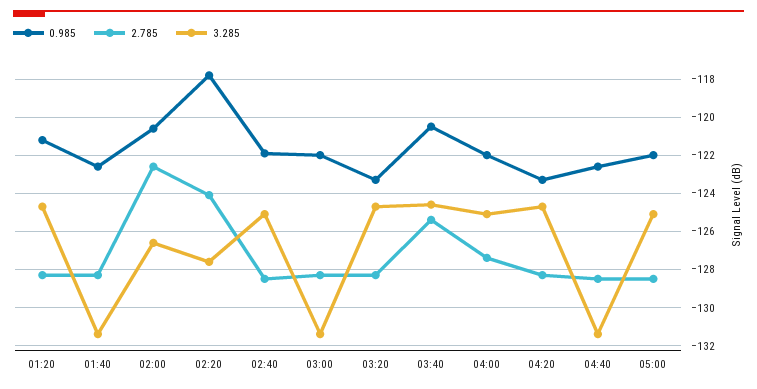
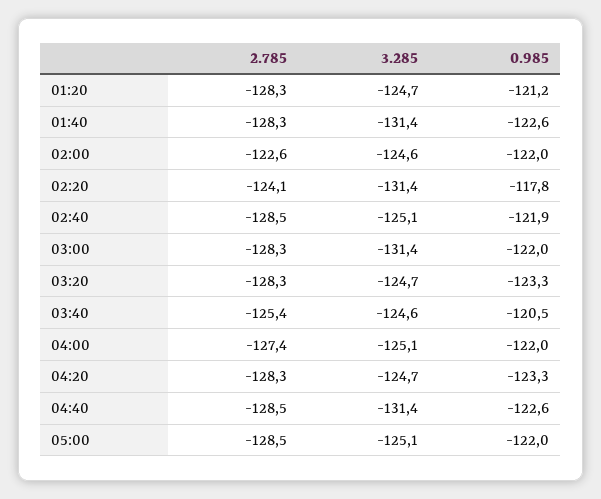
  {
    "0.985": {
      "01:20": -121.2,
      "01:40": -122.6,
-     "02:00": -120.5,
+     "02:00": -122,
      "02:20": -117.8,
      "02:40": -121.9,
      "03:00": -122,
      "03:20": -123.3,
      "03:40": -120.5,
      "04:00": -122,
      "04:20": -123.3,
      "04:40": -122.6,
      "05:00": -122
    },
    "2.785": {
      "01:20": -128.3,
      "01:40": -128.3,
      "02:00": -122.6,
      "02:20": -124.1,
      "02:40": -128.5,
      "03:00": -128.3,
      "03:20": -128.3,
      "03:40": -125.4,
      "04:00": -127.4,
      "04:20": -128.3,
      "04:40": -128.5,
      "05:00": -128.5
    },
    "3.285": {
      "01:20": -124.7,
      "01:40": -131.4,
-     "02:00": -126.5,
+     "02:00": -124.6,
-     "02:20": -127.5,
+     "02:20": -131.4,
      "02:40": -125.1,
      "03:00": -131.4,
      "03:20": -124.7,
      "03:40": -124.6,
      "04:00": -125.1,
      "04:20": -124.7,
      "04:40": -131.4,
      "05:00": -125.1
    }
  }

